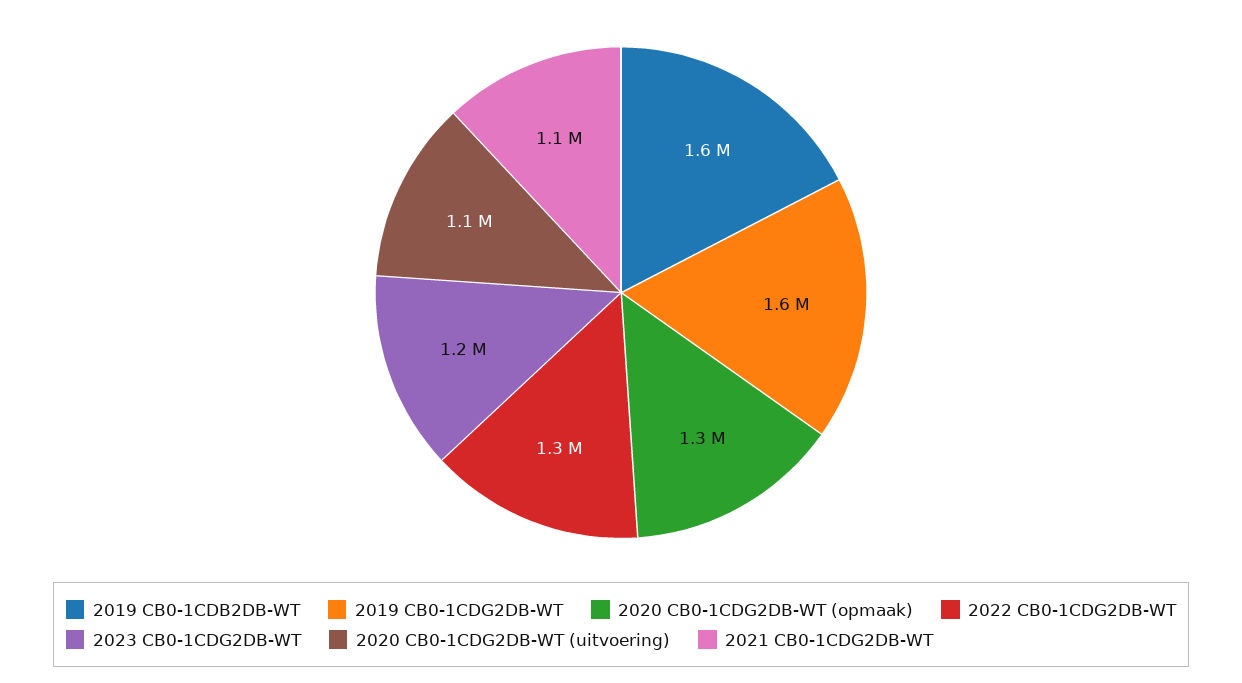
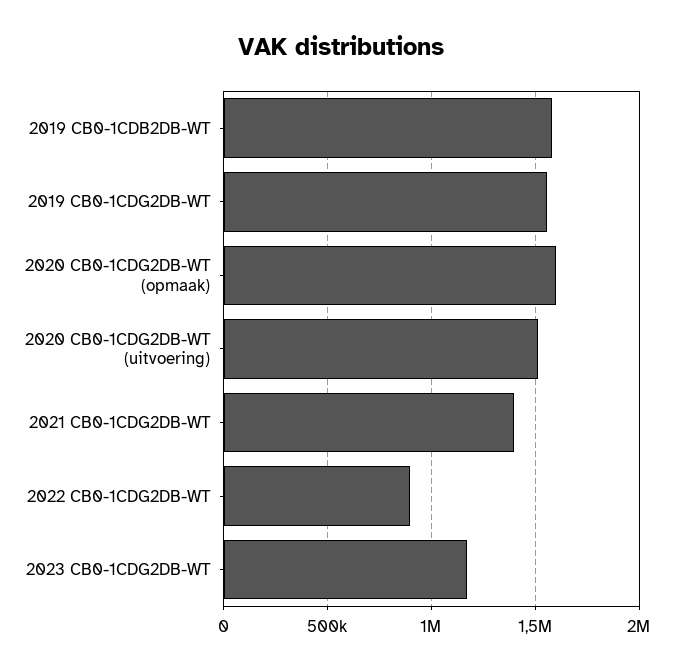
  {
    "2019 CB0-1CDB2DB-WT": 1600000,
    "2019 CB0-1CDG2DB-WT": 1600000,
-   "2020 CB0-1CDG2DB-WT (opmaak)": 1300000,
+   "2020 CB0-1CDG2DB-WT (opmaak)": 1600000,
-   "2022 CB0-1CDG2DB-WT": 1300000,
+   "2022 CB0-1CDG2DB-WT": 900000,
    "2023 CB0-1CDG2DB-WT": 1200000,
-   "2020 CB0-1CDG2DB-WT (uitvoering)": 1100000,
+   "2020 CB0-1CDG2DB-WT (uitvoering)": 1500000,
-   "2021 CB0-1CDG2DB-WT": 1100000
+   "2021 CB0-1CDG2DB-WT": 1400000
  }

